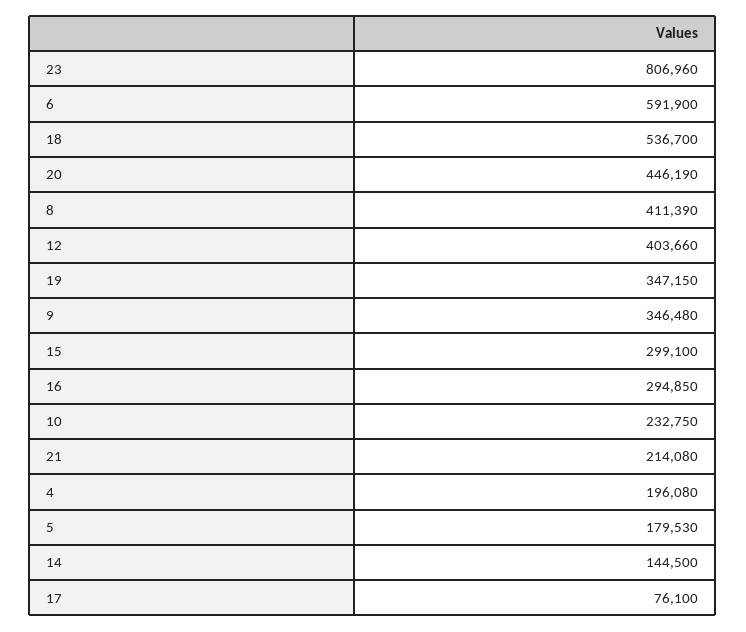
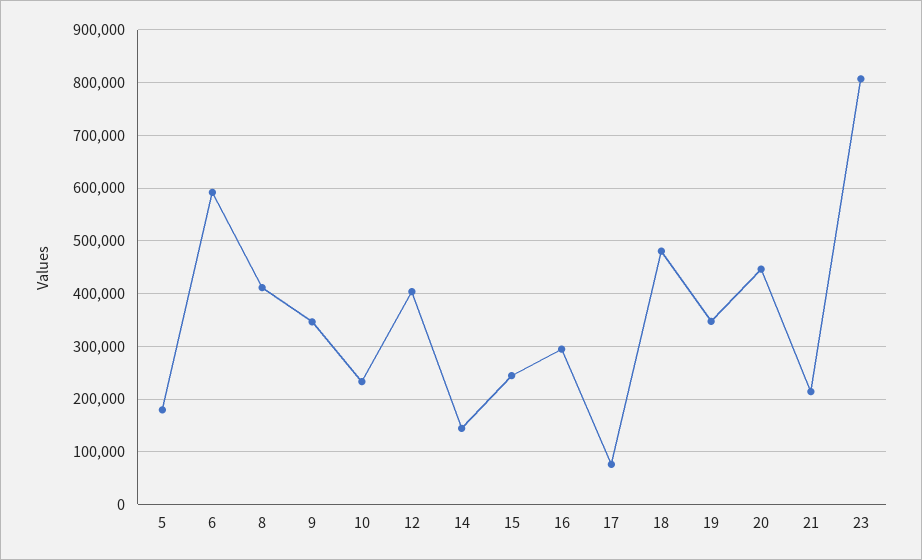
  {
    "23": 806960,
    "6": 591900,
-   "18": 536700,
+   "18": 480000,
    "20": 446190,
    "8": 411390,
    "12": 403660,
    "19": 347150,
    "9": 346480,
-   "15": 299100,
+   "15": 240000,
    "16": 294850,
    "10": 232750,
    "21": 214080,
-   "4": 196080,
    "5": 179530,
    "14": 144500,
    "17": 76100
  }

